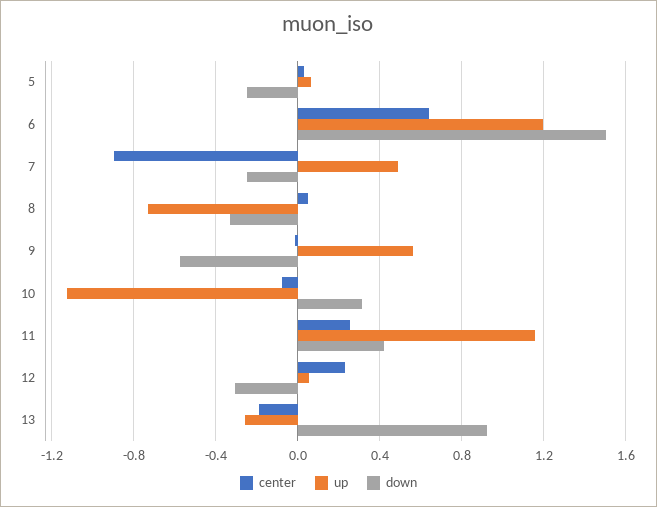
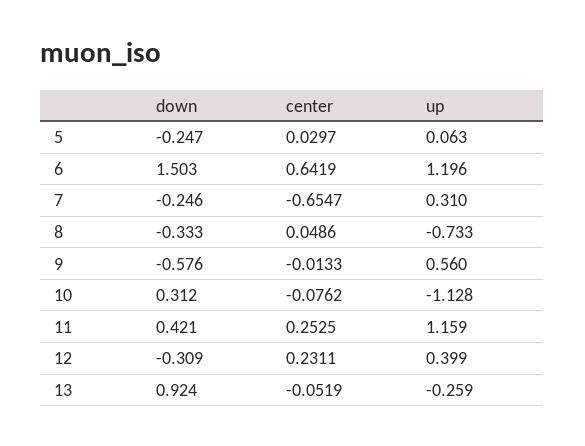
  {
    "center": {
      "5": 0.0297,
      "6": 0.6419,
-     "7": -0.9,
+     "7": -0.6547,
      "8": 0.0486,
      "9": -0.0133,
      "10": -0.0762,
      "11": 0.2525,
      "12": 0.2311,
-     "13": -0.2
+     "13": -0.0519
    },
    "up": {
      "5": 0.063,
      "6": 1.196,
-     "7": 0.5,
+     "7": 0.31,
      "8": -0.733,
      "9": 0.56,
      "10": -1.128,
      "11": 1.159,
-     "12": 0.05,
+     "12": 0.399,
      "13": -0.259
    },
    "down": {
      "5": -0.247,
      "6": 1.503,
      "7": -0.246,
      "8": -0.333,
      "9": -0.576,
      "10": 0.312,
      "11": 0.421,
      "12": -0.309,
      "13": 0.924
    }
  }

